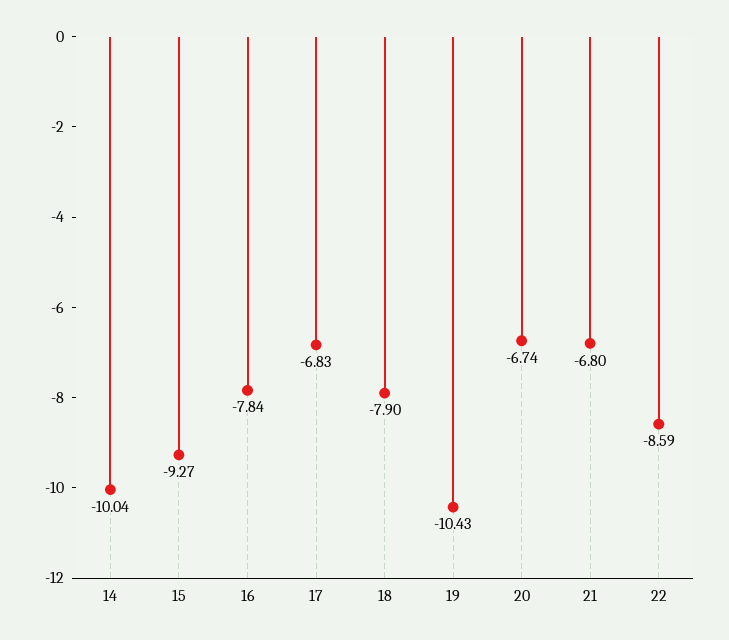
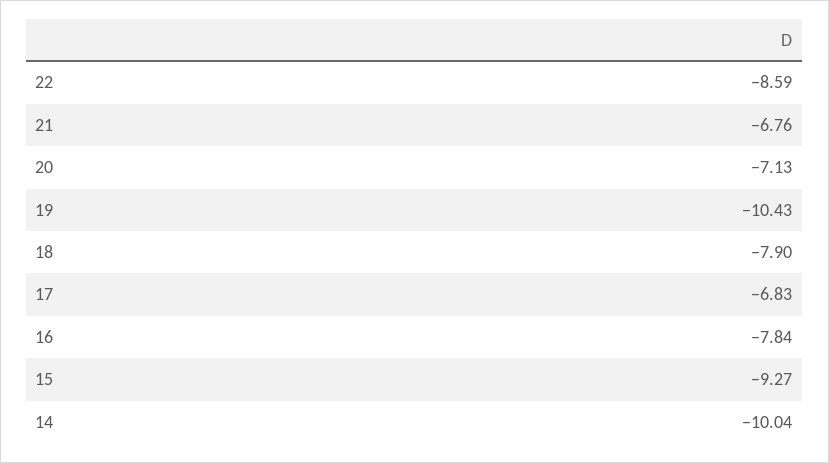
  {
    "14": -10.04,
    "15": -9.27,
    "16": -7.84,
    "17": -6.83,
    "18": -7.9,
    "19": -10.43,
-   "20": -6.74,
+   "20": -7.13,
-   "21": -6.8,
+   "21": -6.76,
    "22": -8.59
  }

